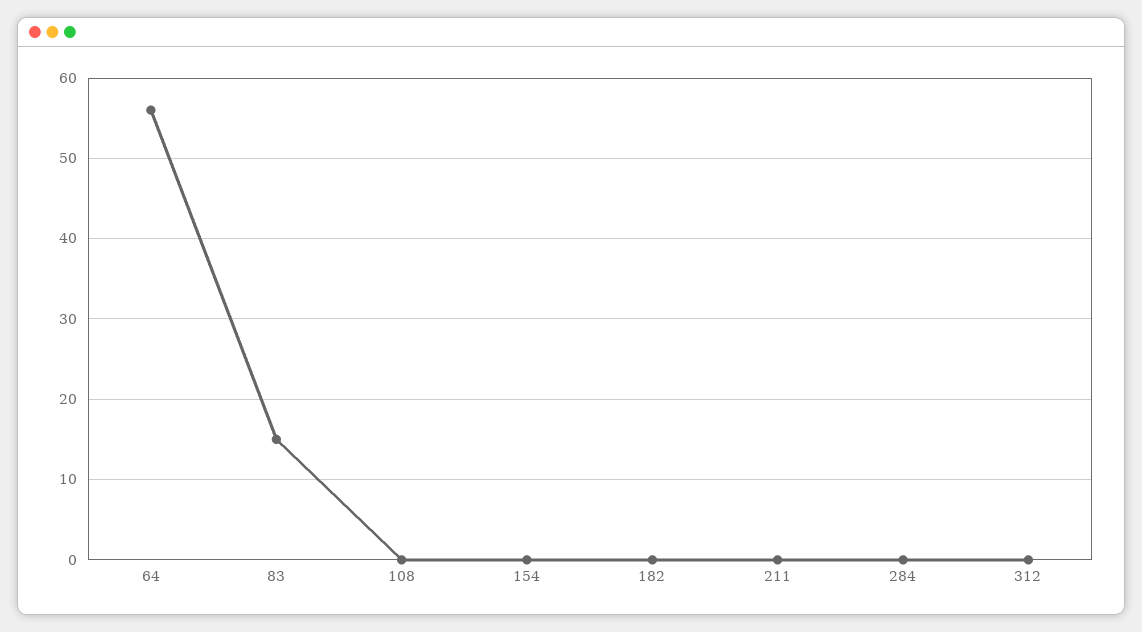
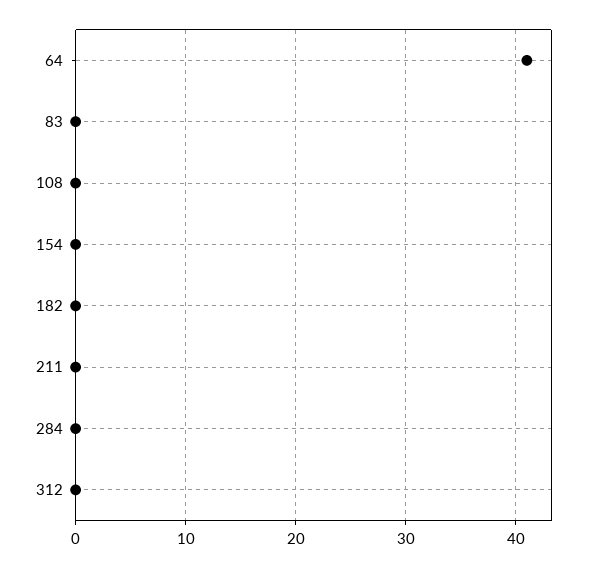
  {
-   "64": 56,
+   "64": 41,
-   "83": 15,
+   "83": 0,
    "108": 0,
    "154": 0,
    "182": 0,
    "211": 0,
    "284": 0,
    "312": 0
  }

